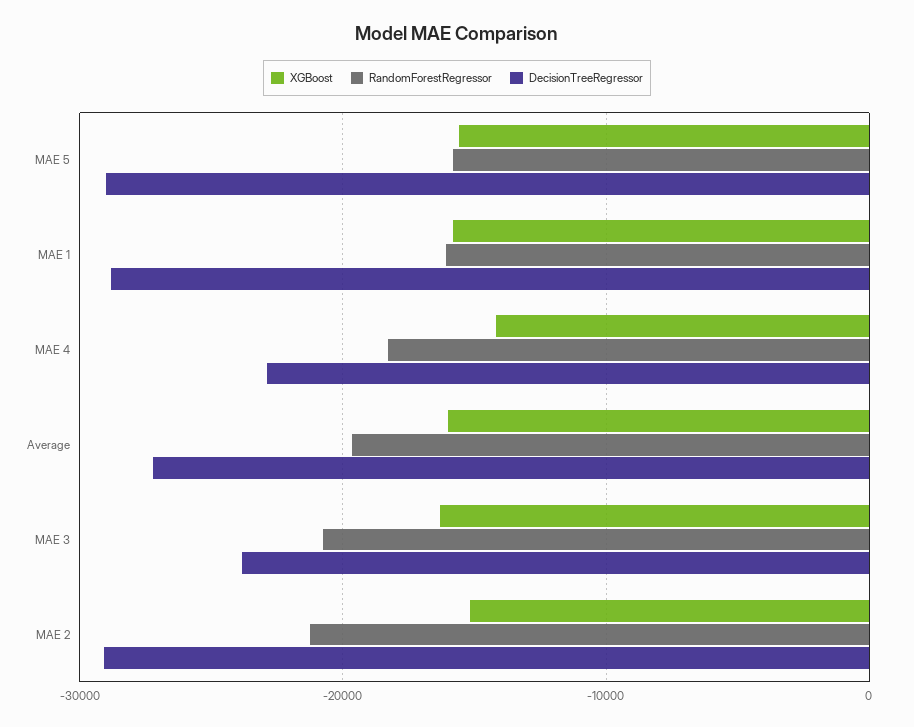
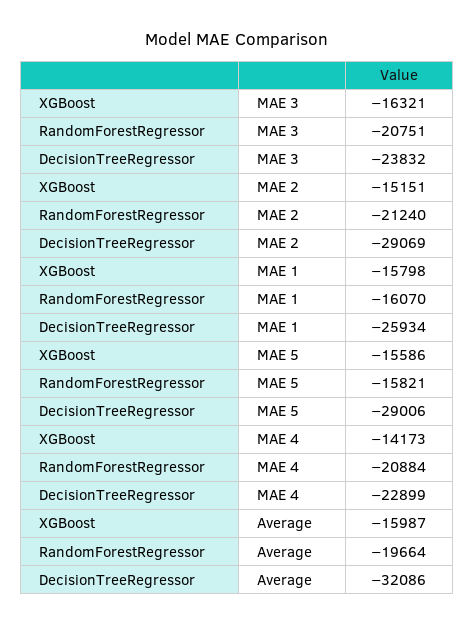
  {
    "XGBoost": {
      "MAE 5": -15586,
      "MAE 1": -15798,
      "MAE 4": -14173,
      "Average": -15987,
      "MAE 3": -16321,
      "MAE 2": -15151
    },
    "RandomForestRegressor": {
      "MAE 5": -15821,
      "MAE 1": -16070,
-     "MAE 4": -18000,
+     "MAE 4": -20884,
      "Average": -19664,
      "MAE 3": -20751,
      "MAE 2": -21240
    },
    "DecisionTreeRegressor": {
      "MAE 5": -29006,
-     "MAE 1": -29000,
+     "MAE 1": -25934,
      "MAE 4": -22899,
-     "Average": -27000,
+     "Average": -32086,
      "MAE 3": -23832,
      "MAE 2": -29069
    }
  }

